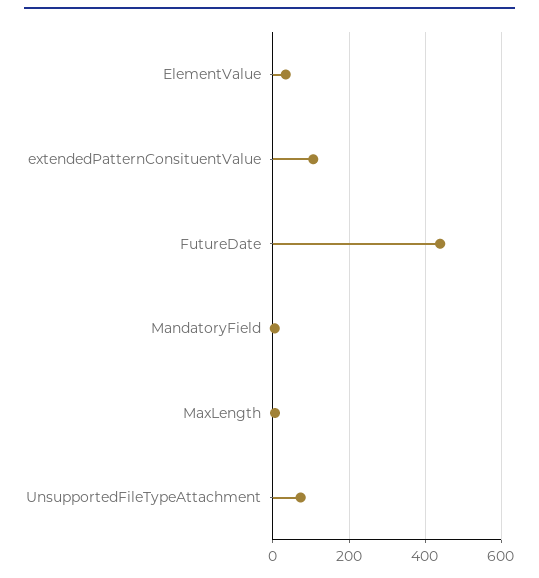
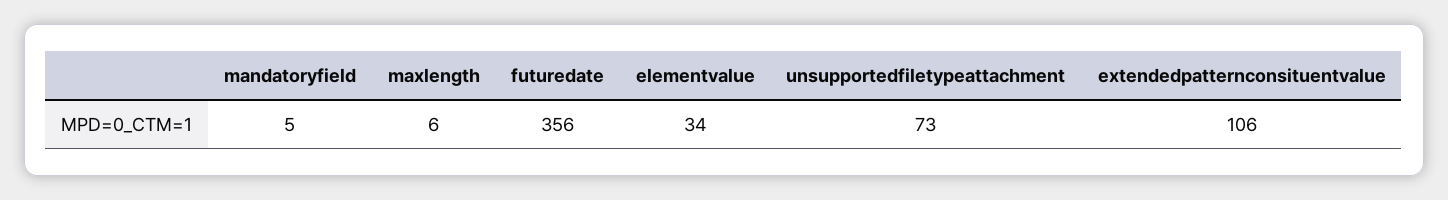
  {
    "ElementValue": 34,
    "extendedPatternConsituentValue": 106,
-   "FutureDate": 440,
+   "FutureDate": 356,
    "MandatoryField": 5,
    "MaxLength": 6,
    "UnsupportedFileTypeAttachment": 73
  }

